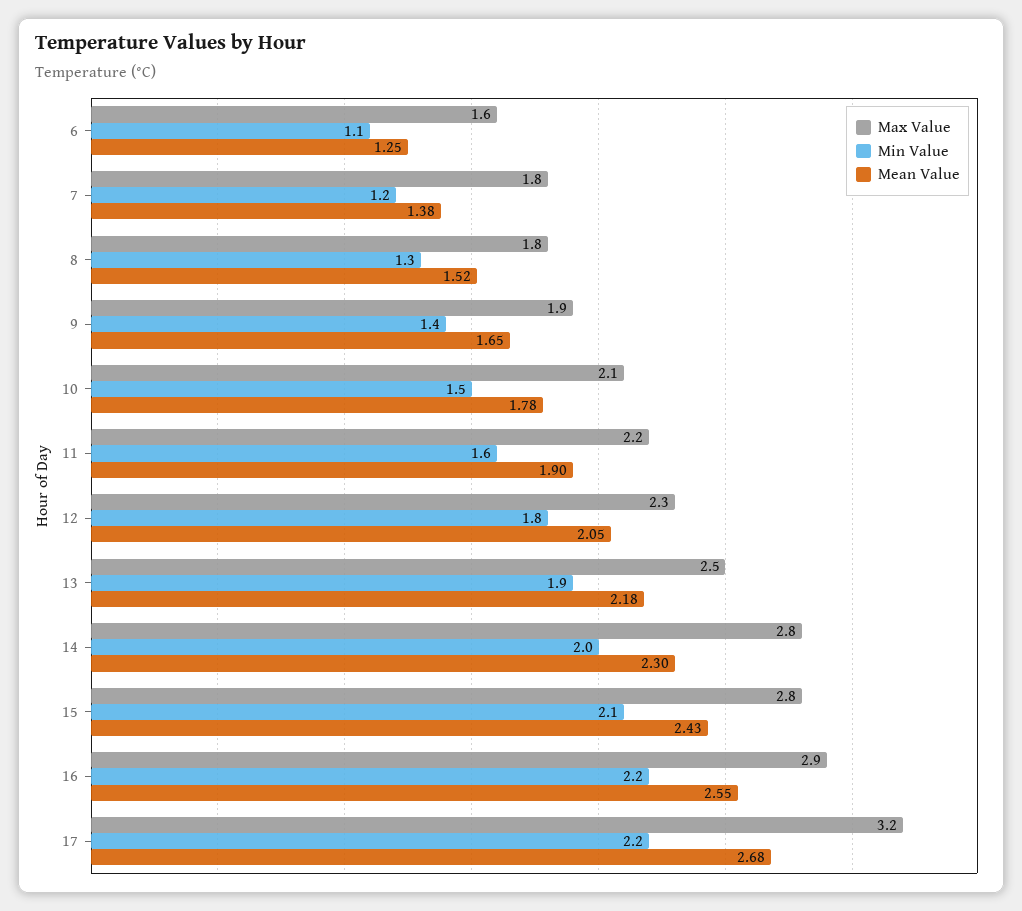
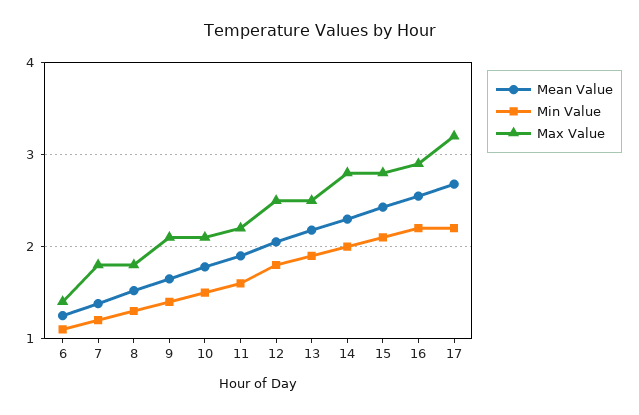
  {
    "Max Value": {
-     "6": 1.6,
+     "6": 1.4,
      "7": 1.8,
      "8": 1.8,
-     "9": 1.9,
+     "9": 2.1,
      "10": 2.1,
      "11": 2.2,
-     "12": 2.3,
+     "12": 2.5,
      "13": 2.5,
      "14": 2.8,
      "15": 2.8,
      "16": 2.9,
      "17": 3.2
    },
    "Min Value": {
      "6": 1.1,
      "7": 1.2,
      "8": 1.3,
      "9": 1.4,
      "10": 1.5,
      "11": 1.6,
      "12": 1.8,
      "13": 1.9,
      "14": 2,
      "15": 2.1,
      "16": 2.2,
      "17": 2.2
    },
    "Mean Value": {
      "6": 1.25,
      "7": 1.38,
      "8": 1.52,
      "9": 1.65,
      "10": 1.78,
      "11": 1.9,
      "12": 2.05,
      "13": 2.18,
      "14": 2.3,
      "15": 2.43,
      "16": 2.55,
      "17": 2.68
    }
  }

